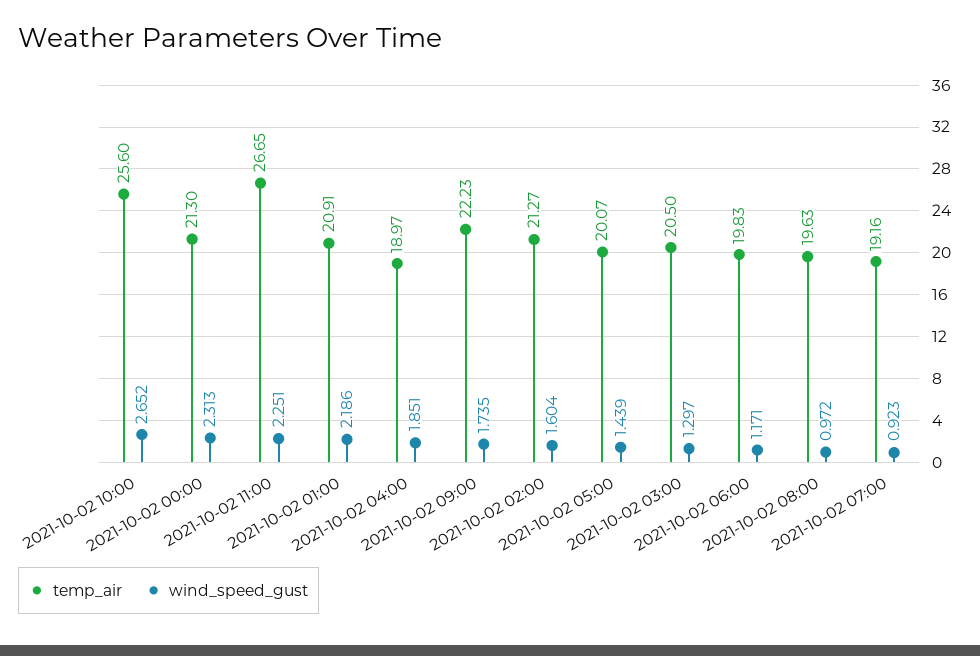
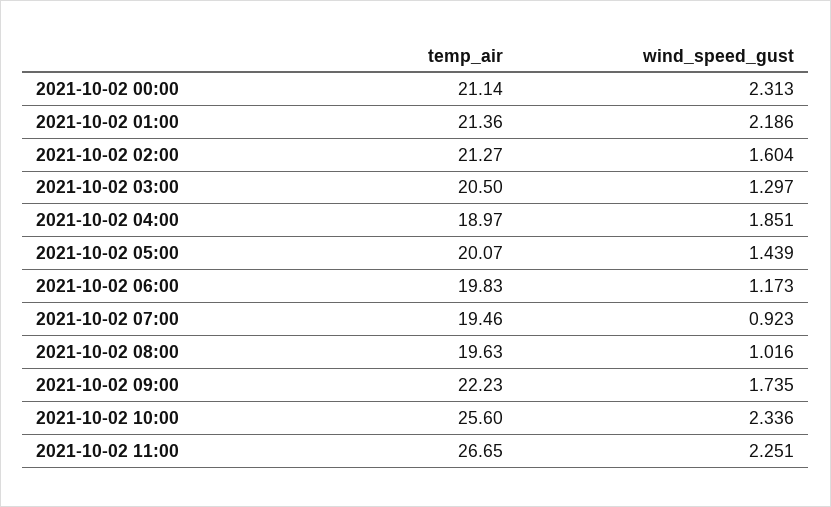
  {
    "temp_air": {
      "2021-10-02 10:00": 25.6,
-     "2021-10-02 00:00": 21.3,
+     "2021-10-02 00:00": 21.14,
      "2021-10-02 11:00": 26.65,
-     "2021-10-02 01:00": 20.91,
+     "2021-10-02 01:00": 21.36,
      "2021-10-02 04:00": 18.97,
      "2021-10-02 09:00": 22.23,
      "2021-10-02 02:00": 21.27,
      "2021-10-02 05:00": 20.07,
      "2021-10-02 03:00": 20.5,
      "2021-10-02 06:00": 19.83,
      "2021-10-02 08:00": 19.63,
-     "2021-10-02 07:00": 19.16
+     "2021-10-02 07:00": 19.46
    },
    "wind_speed_gust": {
-     "2021-10-02 10:00": 2.652,
+     "2021-10-02 10:00": 2.336,
      "2021-10-02 00:00": 2.313,
      "2021-10-02 11:00": 2.251,
      "2021-10-02 01:00": 2.186,
      "2021-10-02 04:00": 1.851,
      "2021-10-02 09:00": 1.735,
      "2021-10-02 02:00": 1.604,
      "2021-10-02 05:00": 1.439,
      "2021-10-02 03:00": 1.297,
-     "2021-10-02 06:00": 1.171,
+     "2021-10-02 06:00": 1.173,
-     "2021-10-02 08:00": 0.972,
+     "2021-10-02 08:00": 1.016,
      "2021-10-02 07:00": 0.923
    }
  }

